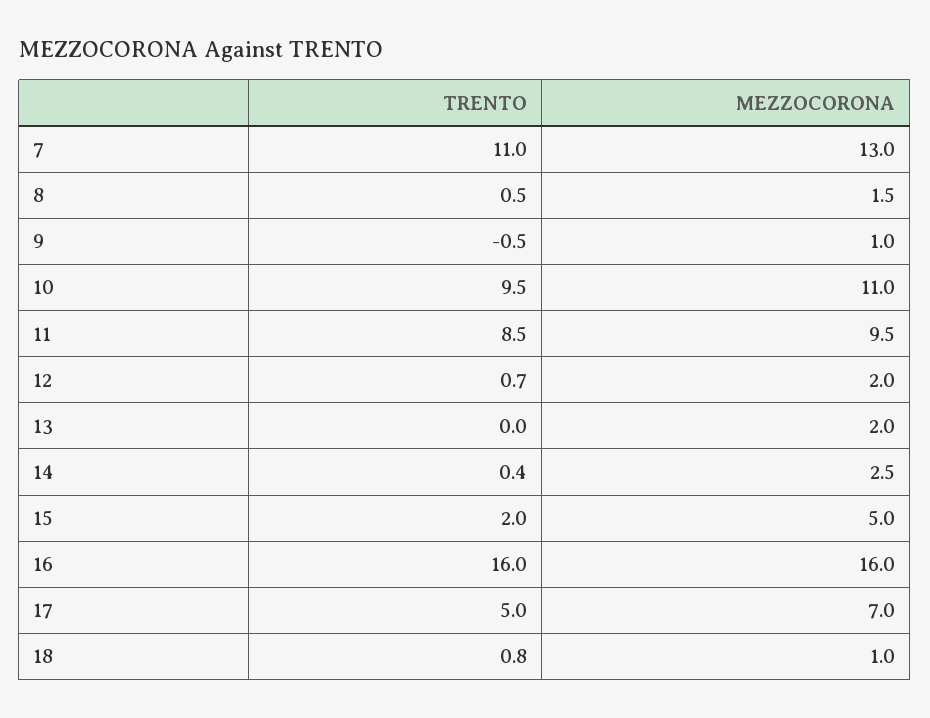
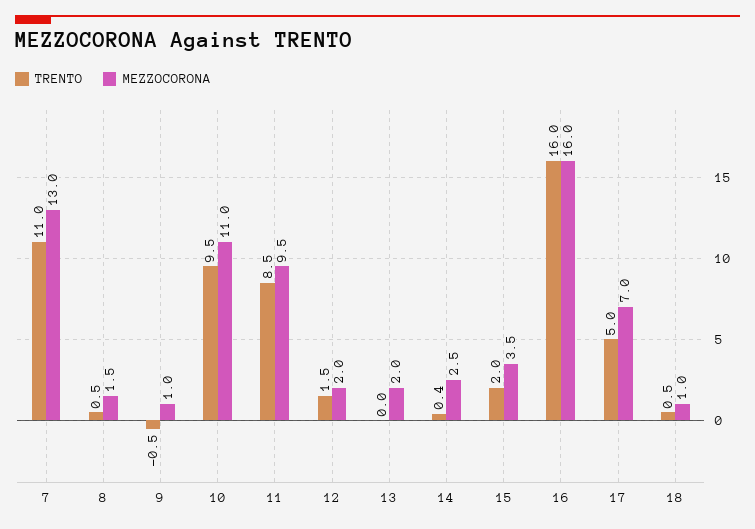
  {
    "TRENTO": {
      "7": 11,
      "8": 0.5,
      "9": -0.5,
      "10": 9.5,
      "11": 8.5,
-     "12": 0.7,
+     "12": 1.5,
      "13": 0,
      "14": 0.4,
      "15": 2,
      "16": 16,
      "17": 5,
-     "18": 0.8
+     "18": 0.5
    },
    "MEZZOCORONA": {
      "7": 13,
      "8": 1.5,
      "9": 1,
      "10": 11,
      "11": 9.5,
      "12": 2,
      "13": 2,
      "14": 2.5,
-     "15": 5,
+     "15": 3.5,
      "16": 16,
      "17": 7,
      "18": 1
    }
  }

